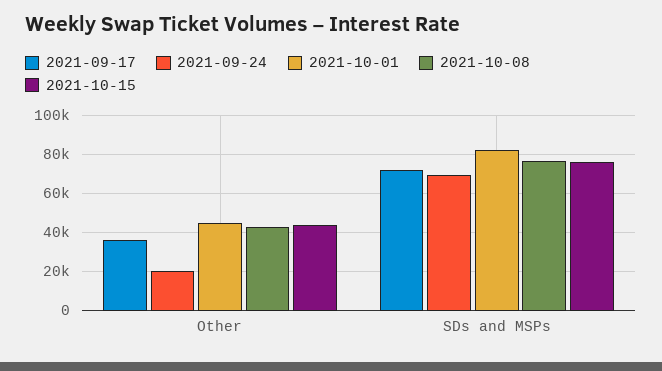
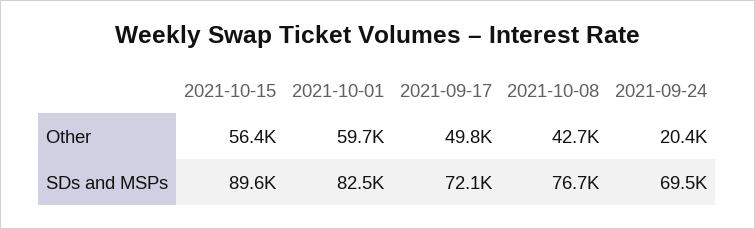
  {
    "2021-09-17": {
-     "Other": 35000,
+     "Other": 49800,
      "SDs and MSPs": 72100
    },
    "2021-09-24": {
      "Other": 20400,
      "SDs and MSPs": 69500
    },
    "2021-10-01": {
-     "Other": 45000,
+     "Other": 59700,
      "SDs and MSPs": 82500
    },
    "2021-10-08": {
      "Other": 42700,
      "SDs and MSPs": 76700
    },
    "2021-10-15": {
-     "Other": 45000,
+     "Other": 56400,
-     "SDs and MSPs": 75000
+     "SDs and MSPs": 89600
    }
  }

